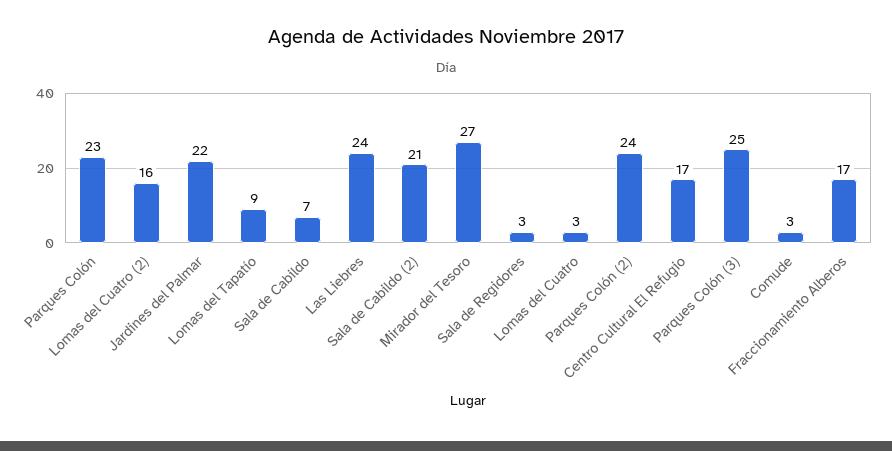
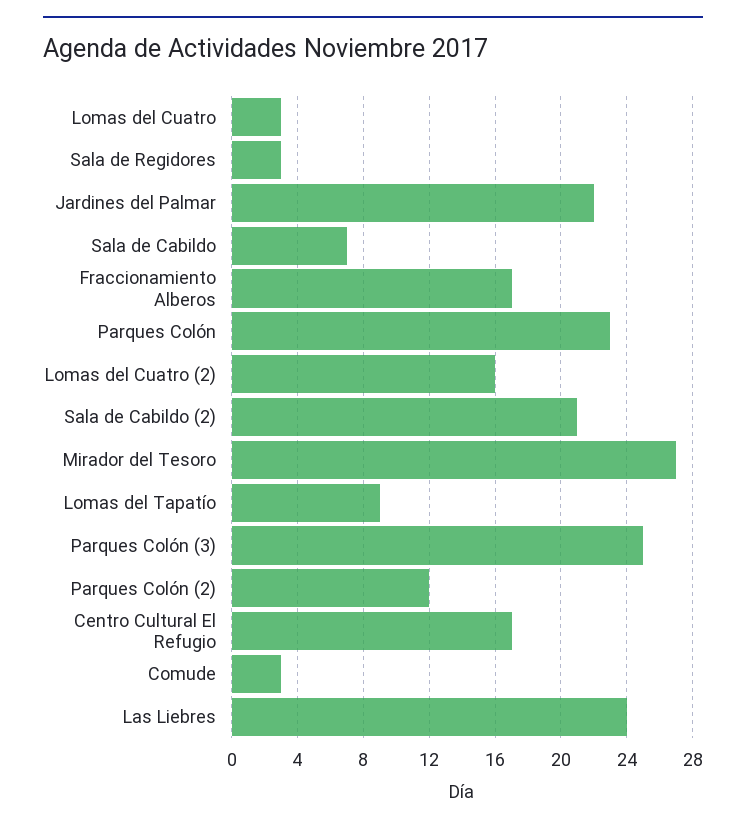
  {
    "Parques Colón": 23,
    "Lomas del Cuatro (2)": 16,
    "Jardines del Palmar": 22,
    "Lomas del Tapatío": 9,
    "Sala de Cabildo": 7,
    "Las Liebres": 24,
    "Sala de Cabildo (2)": 21,
    "Mirador del Tesoro": 27,
    "Sala de Regidores": 3,
    "Lomas del Cuatro": 3,
-   "Parques Colón (2)": 24,
+   "Parques Colón (2)": 12,
    "Centro Cultural El Refugio": 17,
    "Parques Colón (3)": 25,
    "Comude": 3,
    "Fraccionamiento Alberos": 17
  }

